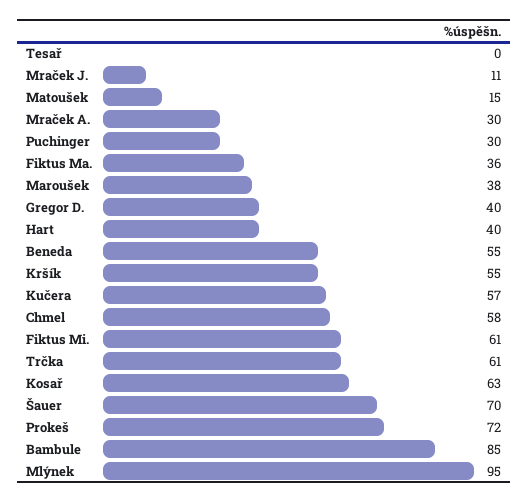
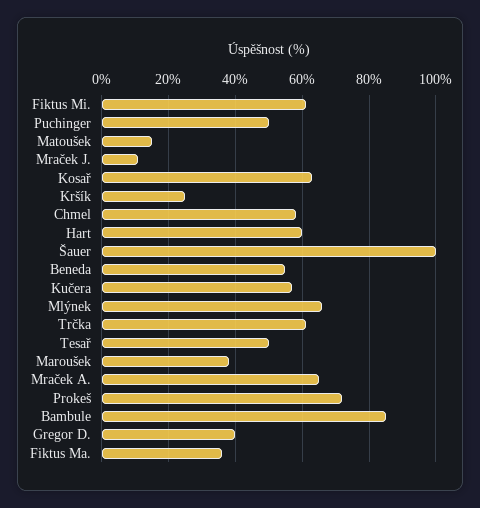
  {
-   "Tesař": 0,
+   "Tesař": 50,
    "Mraček J.": 11,
    "Matoušek": 15,
-   "Mraček A.": 30,
+   "Mraček A.": 65,
-   "Puchinger": 30,
+   "Puchinger": 50,
    "Fiktus Ma.": 36,
    "Maroušek": 38,
    "Gregor D.": 40,
-   "Hart": 40,
+   "Hart": 60,
    "Beneda": 55,
-   "Kršík": 55,
+   "Kršík": 25,
    "Kučera": 57,
    "Chmel": 58,
    "Fiktus Mi.": 61,
    "Trčka": 61,
    "Kosař": 63,
-   "Šauer": 70,
+   "Šauer": 100,
    "Prokeš": 72,
    "Bambule": 85,
-   "Mlýnek": 95
+   "Mlýnek": 65
  }

